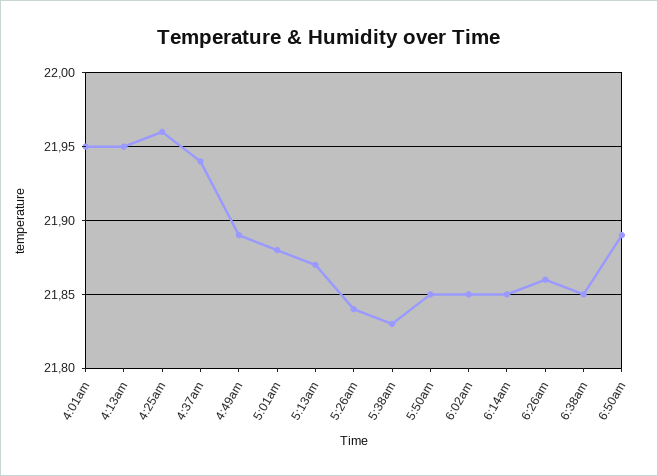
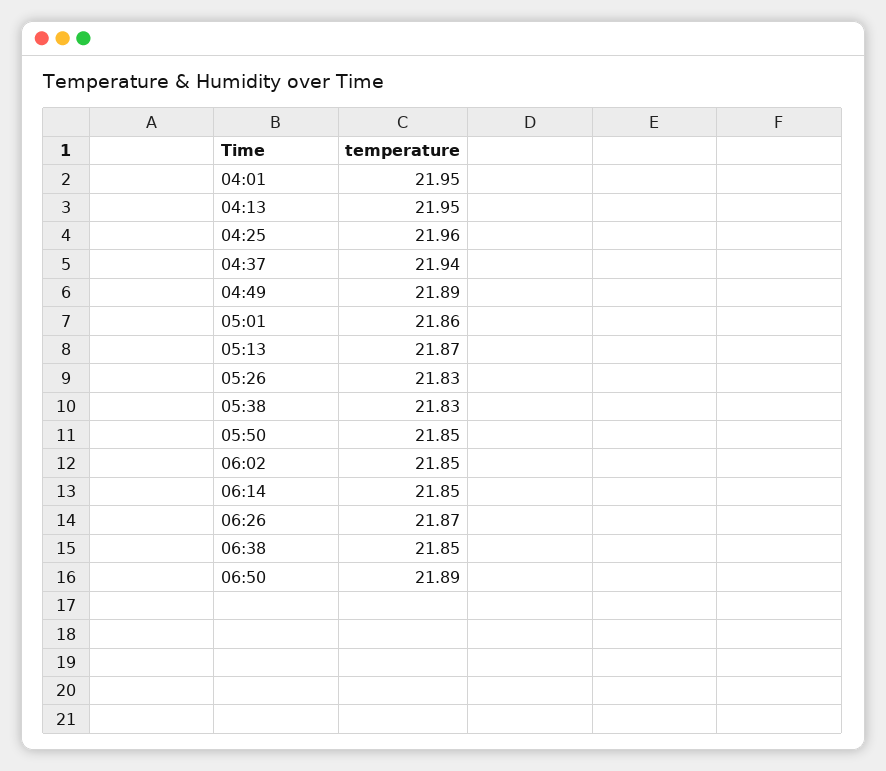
  {
    "4:01am": 21.95,
    "4:13am": 21.95,
    "4:25am": 21.96,
    "4:37am": 21.94,
    "4:49am": 21.89,
-   "5:01am": 21.88,
+   "5:01am": 21.86,
    "5:13am": 21.87,
-   "5:26am": 21.84,
+   "5:26am": 21.83,
    "5:38am": 21.83,
    "5:50am": 21.85,
    "6:02am": 21.85,
    "6:14am": 21.85,
-   "6:26am": 21.86,
+   "6:26am": 21.87,
    "6:38am": 21.85,
    "6:50am": 21.89
  }

